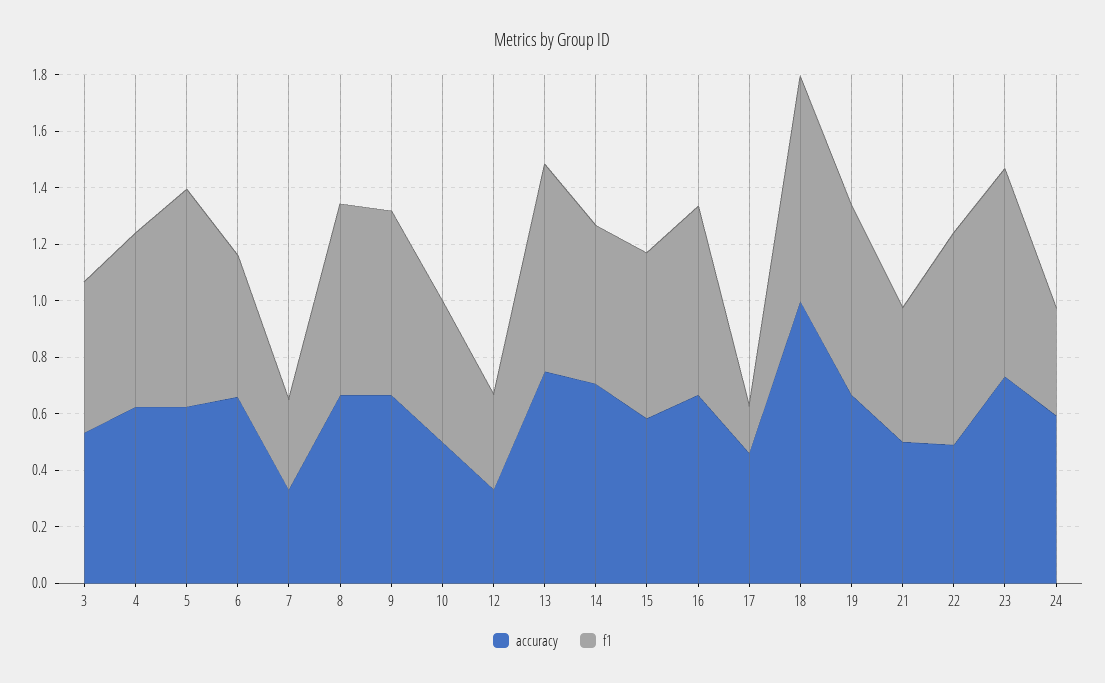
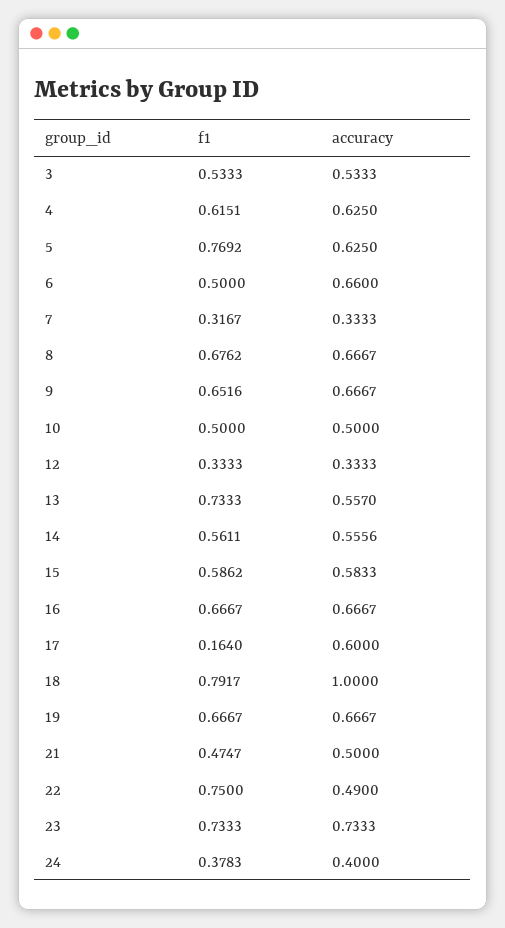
  {
    "accuracy": {
      "3": 0.5333,
      "4": 0.625,
      "5": 0.625,
      "6": 0.66,
      "7": 0.3333,
      "8": 0.6667,
      "9": 0.6667,
      "10": 0.5,
      "12": 0.3333,
-     "13": 0.75,
+     "13": 0.557,
-     "14": 0.7,
+     "14": 0.5556,
      "15": 0.5833,
      "16": 0.6667,
-     "17": 0.45,
+     "17": 0.6,
      "18": 1,
      "19": 0.6667,
      "21": 0.5,
      "22": 0.49,
      "23": 0.7333,
-     "24": 0.6
+     "24": 0.4
    },
    "f1": {
      "3": 0.5333,
      "4": 0.6151,
      "5": 0.7692,
      "6": 0.5,
      "7": 0.3167,
      "8": 0.6762,
      "9": 0.6516,
      "10": 0.5,
      "12": 0.3333,
      "13": 0.7333,
      "14": 0.5611,
      "15": 0.5862,
      "16": 0.6667,
      "17": 0.164,
      "18": 0.7917,
      "19": 0.6667,
      "21": 0.4747,
      "22": 0.75,
      "23": 0.7333,
      "24": 0.3783
    }
  }

